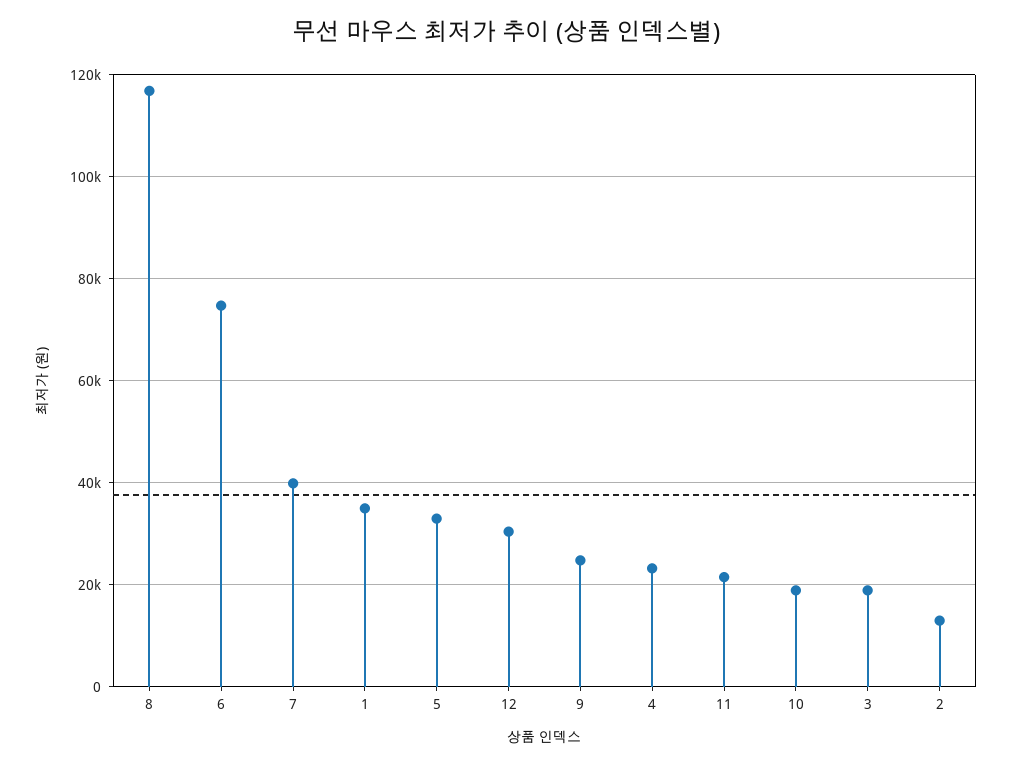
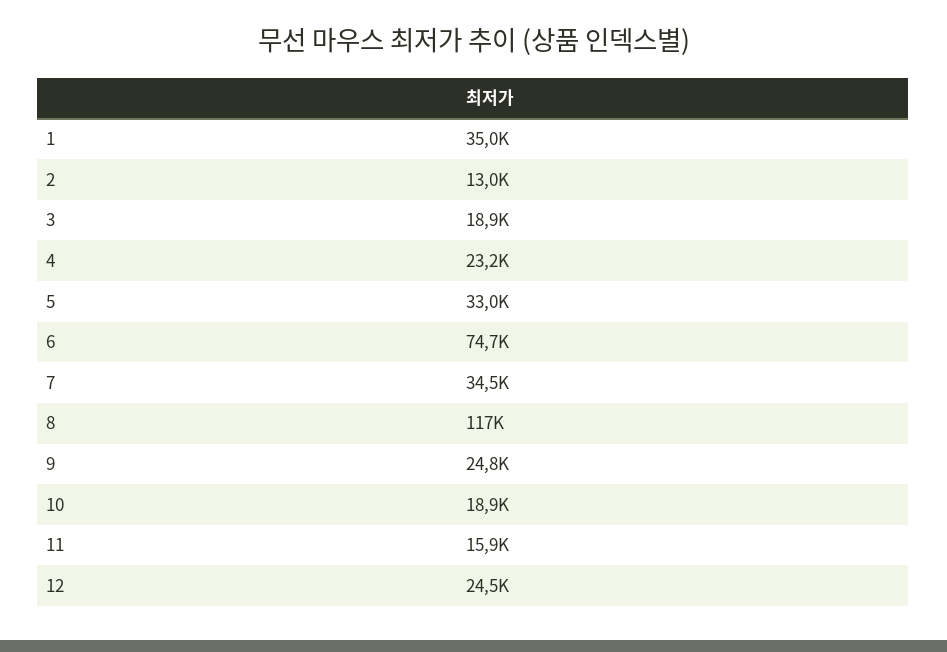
  {
    "8": 117000,
    "6": 74700,
-   "7": 40000,
+   "7": 34500,
    "1": 35000,
    "5": 33000,
-   "12": 30000,
+   "12": 24500,
    "9": 24800,
    "4": 23200,
-   "11": 22000,
+   "11": 15900,
    "10": 18900,
    "3": 18900,
    "2": 13000
  }

